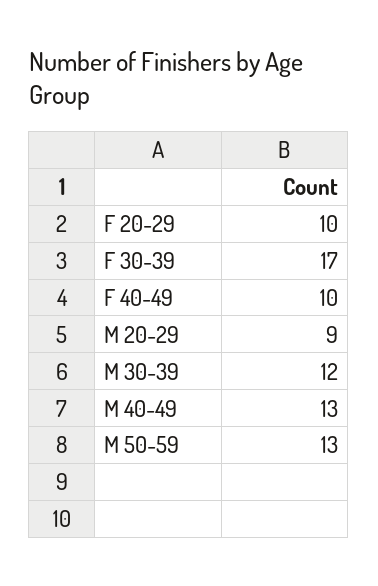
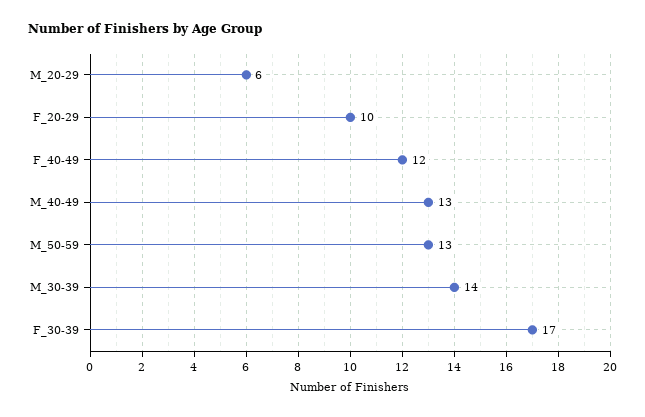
  {
    "F 20-29": 10,
    "F 30-39": 17,
-   "F 40-49": 10,
+   "F 40-49": 12,
-   "M 20-29": 9,
+   "M 20-29": 6,
-   "M 30-39": 12,
+   "M 30-39": 14,
    "M 40-49": 13,
    "M 50-59": 13
  }

